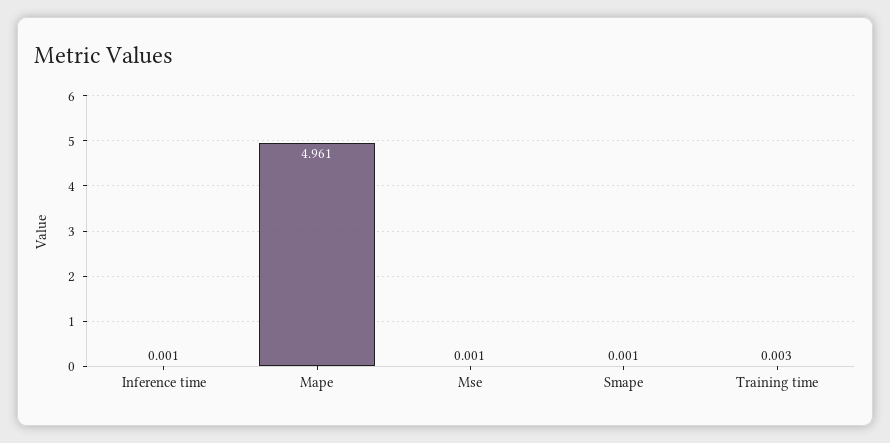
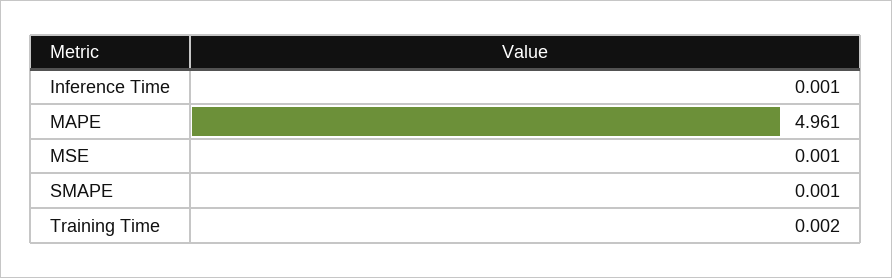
  {
    "Inference time": 0.001,
    "Mape": 4.961,
    "Mse": 0.001,
    "Smape": 0.001,
-   "Training time": 0.003
+   "Training time": 0.002
  }

